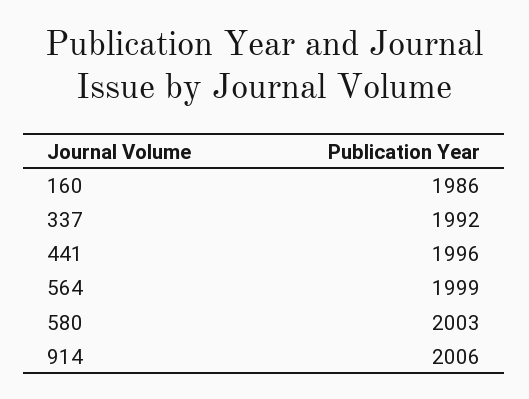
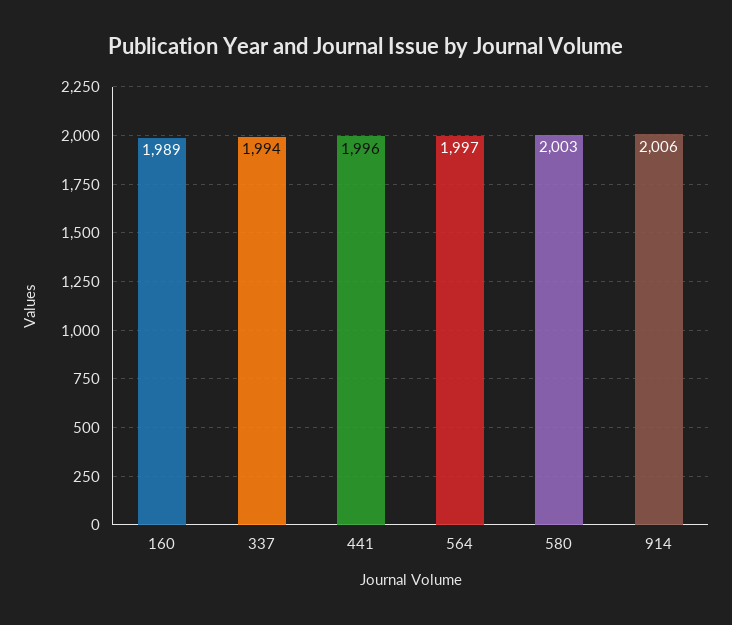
  {
-   "160": 1986,
+   "160": 1989,
-   "337": 1992,
+   "337": 1994,
    "441": 1996,
-   "564": 1999,
+   "564": 1997,
    "580": 2003,
    "914": 2006
  }

